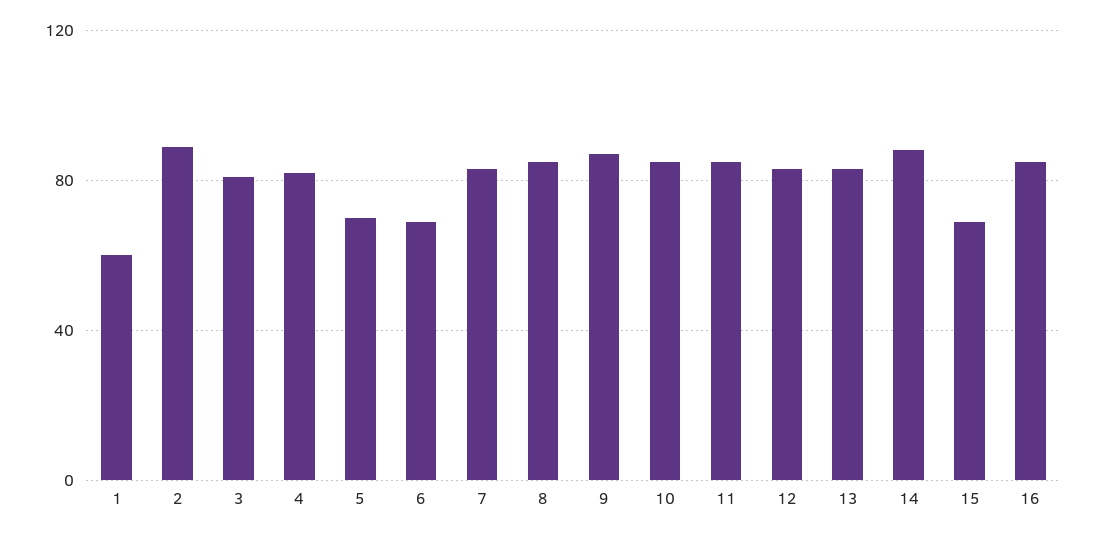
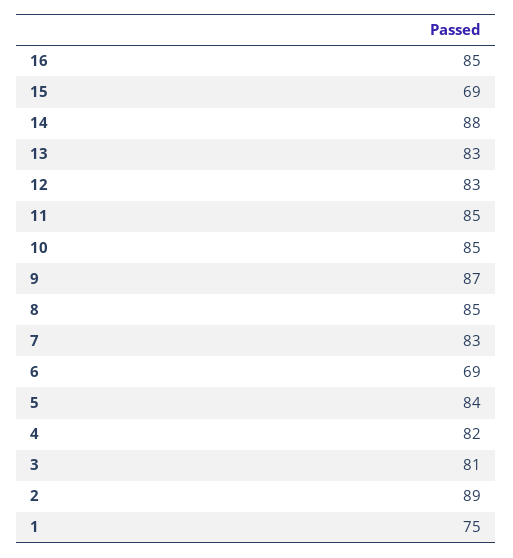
  {
-   "1": 60,
+   "1": 75,
    "2": 89,
    "3": 81,
    "4": 82,
-   "5": 70,
+   "5": 84,
    "6": 69,
    "7": 83,
    "8": 85,
    "9": 87,
    "10": 85,
    "11": 85,
    "12": 83,
    "13": 83,
    "14": 88,
    "15": 69,
    "16": 85
  }

